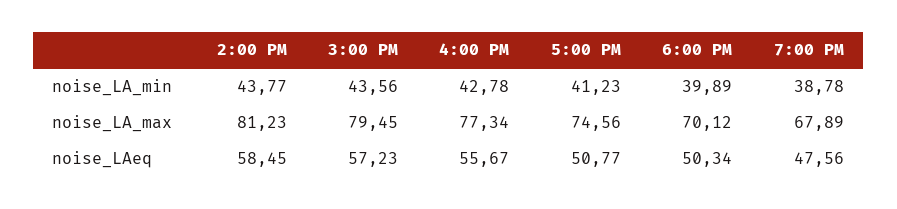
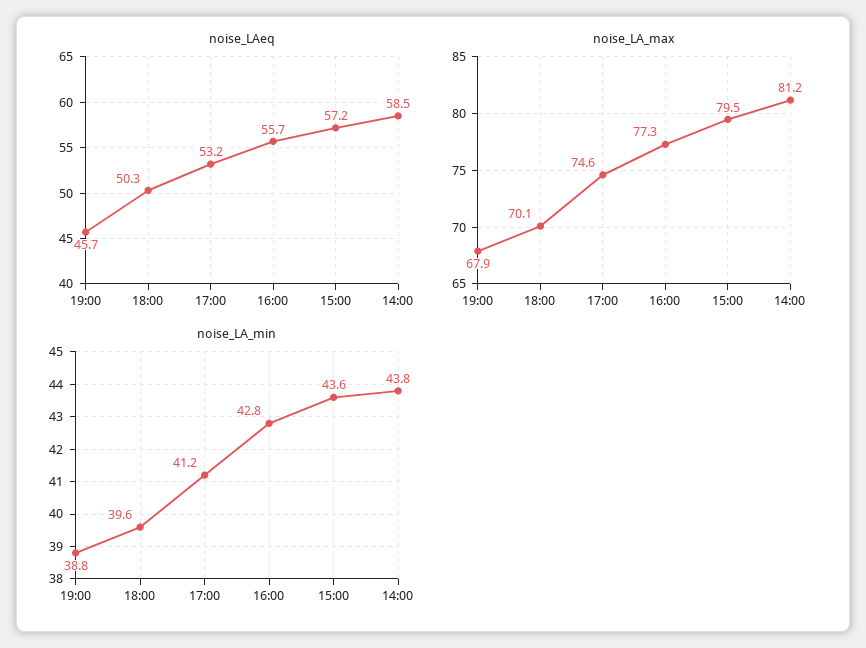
  {
    "noise_LA_min": {
      "2:00 PM": 43.77,
      "3:00 PM": 43.56,
      "4:00 PM": 42.78,
      "5:00 PM": 41.23,
-     "6:00 PM": 39.89,
+     "6:00 PM": 39.6,
      "7:00 PM": 38.78
    },
    "noise_LA_max": {
      "2:00 PM": 81.23,
      "3:00 PM": 79.45,
      "4:00 PM": 77.34,
      "5:00 PM": 74.56,
      "6:00 PM": 70.12,
      "7:00 PM": 67.89
    },
    "noise_LAeq": {
      "2:00 PM": 58.45,
      "3:00 PM": 57.23,
      "4:00 PM": 55.67,
-     "5:00 PM": 50.77,
+     "5:00 PM": 53.2,
      "6:00 PM": 50.34,
-     "7:00 PM": 47.56
+     "7:00 PM": 45.7
    }
  }

